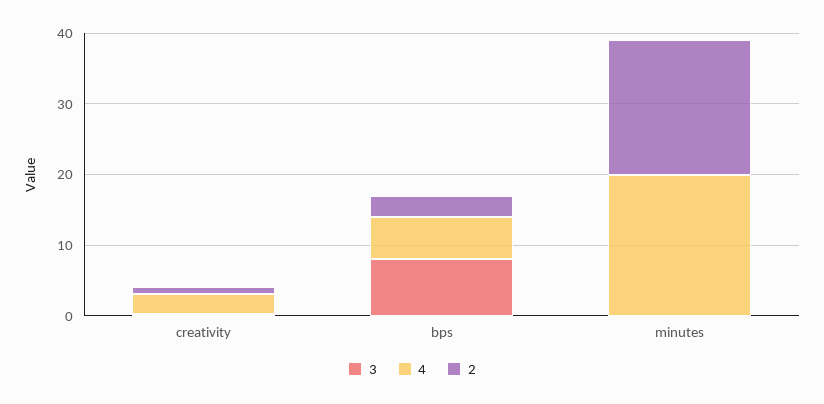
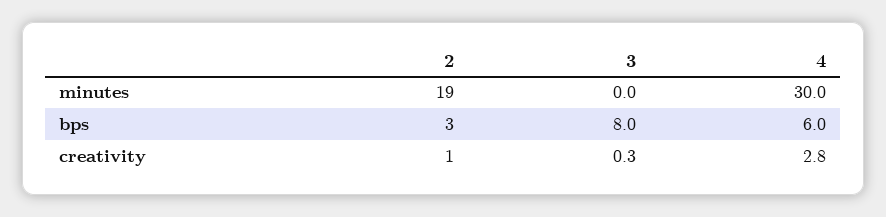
  {
    "3": {
      "creativity": 0.3,
      "bps": 8,
      "minutes": 0
    },
    "4": {
      "creativity": 2.8,
      "bps": 6,
-     "minutes": 20
+     "minutes": 30
    },
    "2": {
      "creativity": 1,
      "bps": 3,
      "minutes": 19
    }
  }

